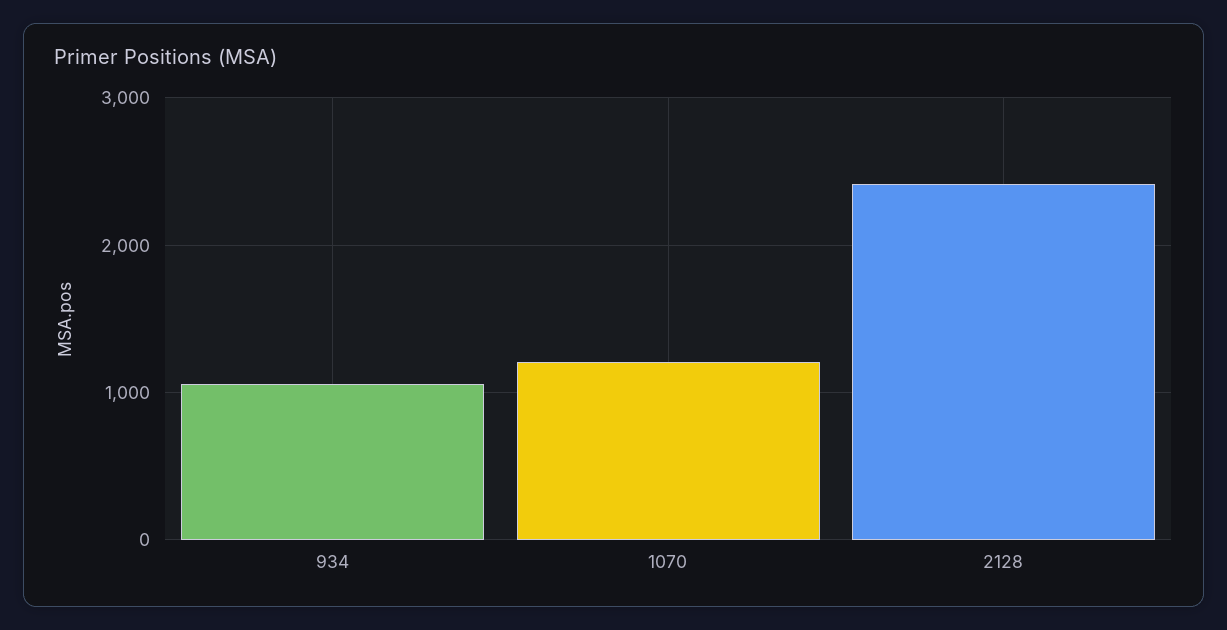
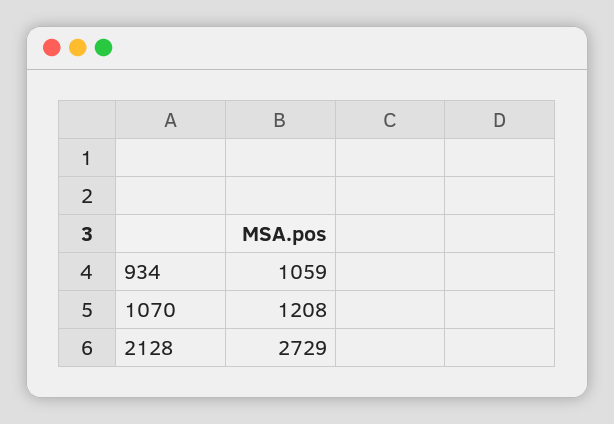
  {
    "934": 1059,
    "1070": 1208,
-   "2128": 2400
+   "2128": 2729
  }

